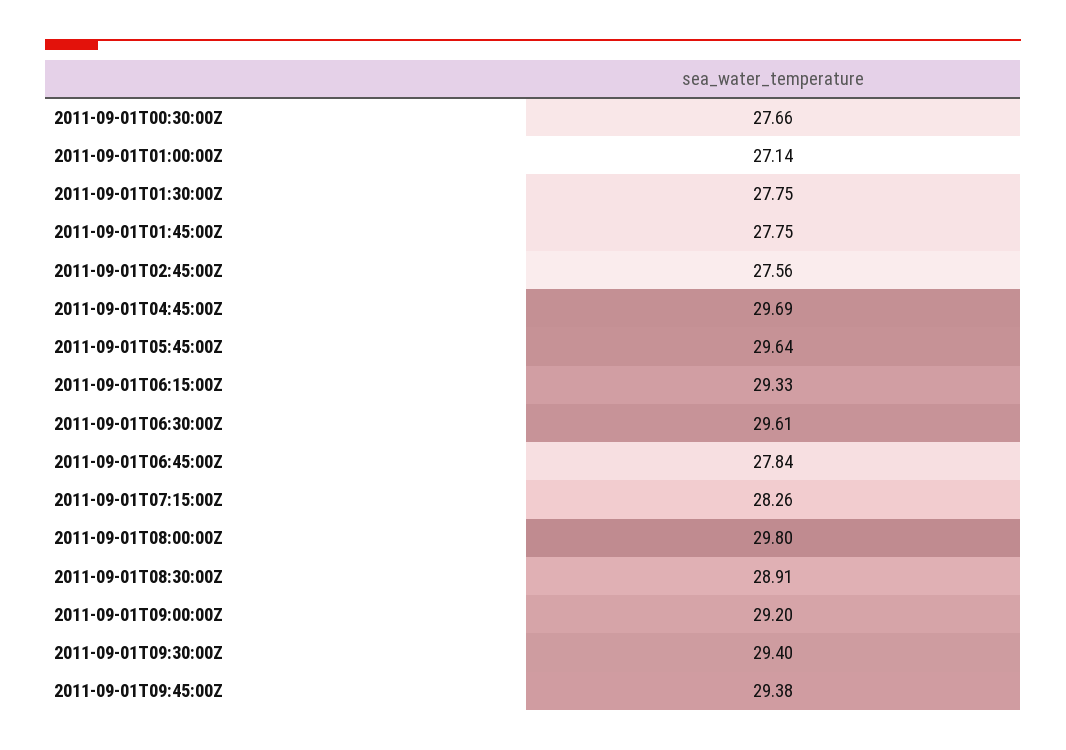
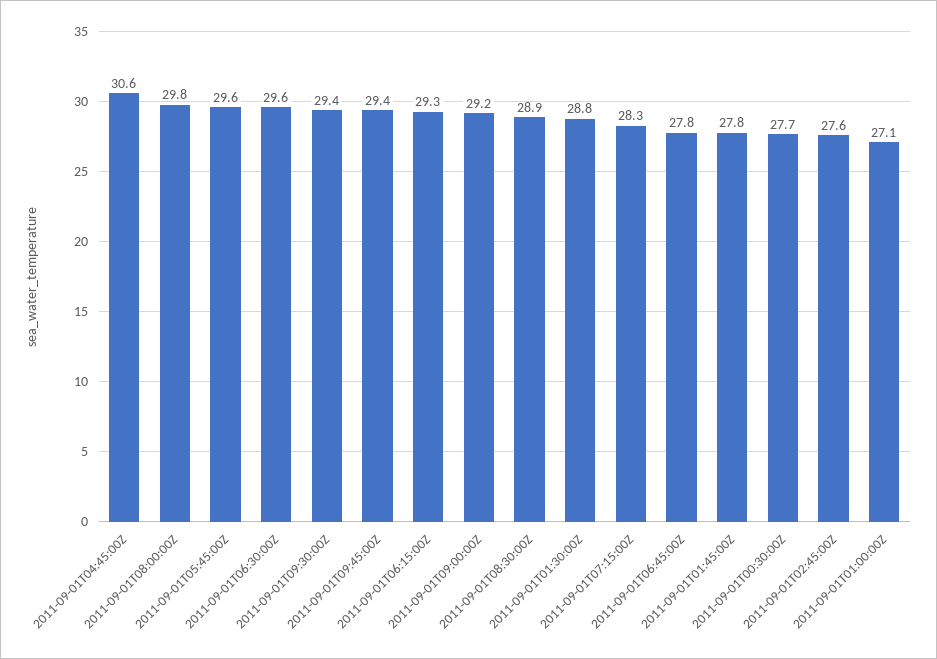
  {
    "2011-09-01T00:30:00Z": 27.66,
    "2011-09-01T01:00:00Z": 27.14,
-   "2011-09-01T01:30:00Z": 27.75,
+   "2011-09-01T01:30:00Z": 28.8,
    "2011-09-01T01:45:00Z": 27.75,
    "2011-09-01T02:45:00Z": 27.56,
-   "2011-09-01T04:45:00Z": 29.69,
+   "2011-09-01T04:45:00Z": 30.6,
    "2011-09-01T05:45:00Z": 29.64,
    "2011-09-01T06:15:00Z": 29.33,
    "2011-09-01T06:30:00Z": 29.61,
    "2011-09-01T06:45:00Z": 27.84,
    "2011-09-01T07:15:00Z": 28.26,
    "2011-09-01T08:00:00Z": 29.8,
    "2011-09-01T08:30:00Z": 28.91,
    "2011-09-01T09:00:00Z": 29.2,
    "2011-09-01T09:30:00Z": 29.4,
    "2011-09-01T09:45:00Z": 29.38
  }

